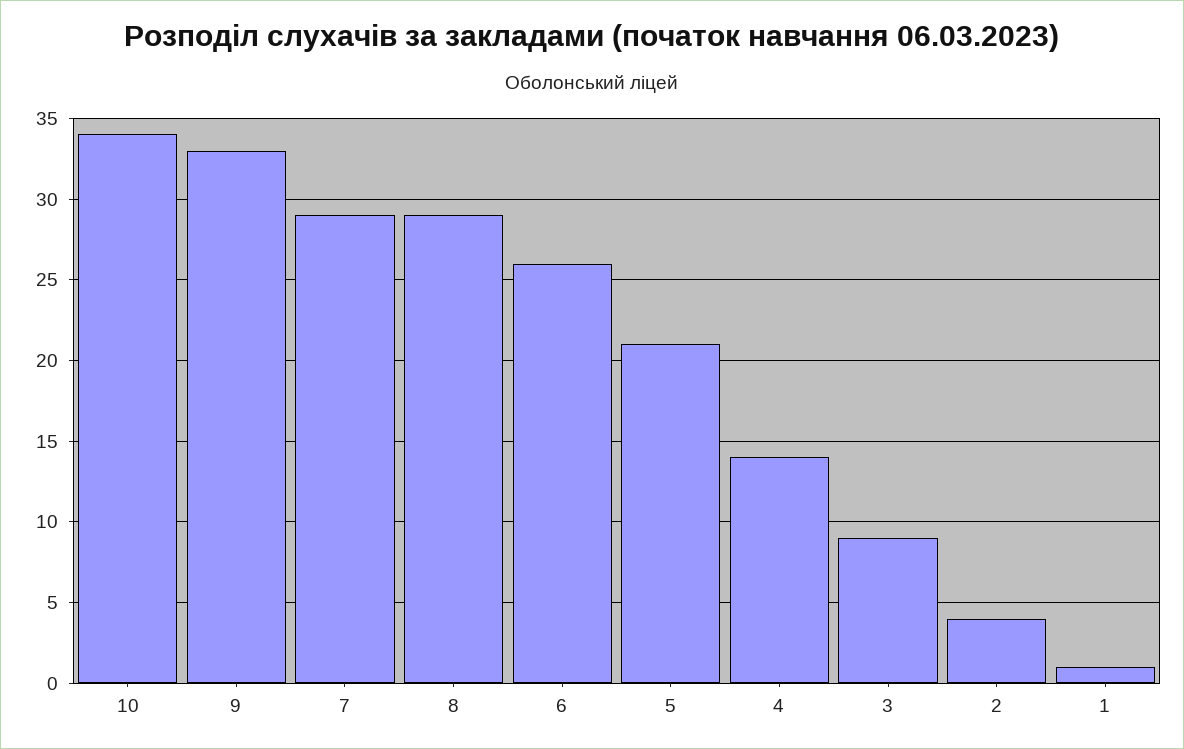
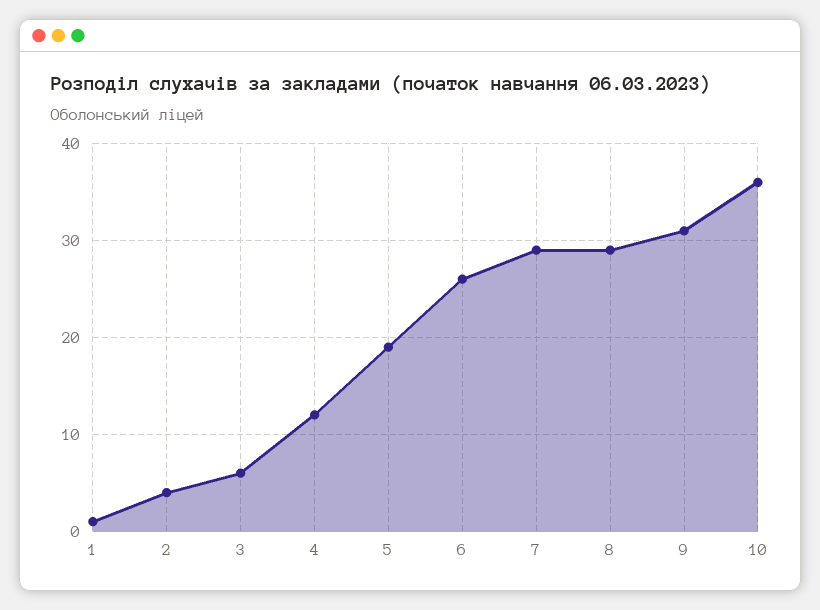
  {
-   "10": 34,
+   "10": 36,
-   "9": 33,
+   "9": 31,
    "7": 29,
    "8": 29,
    "6": 26,
-   "5": 21,
+   "5": 19,
-   "4": 14,
+   "4": 12,
-   "3": 9,
+   "3": 6,
    "2": 4,
    "1": 1
  }

